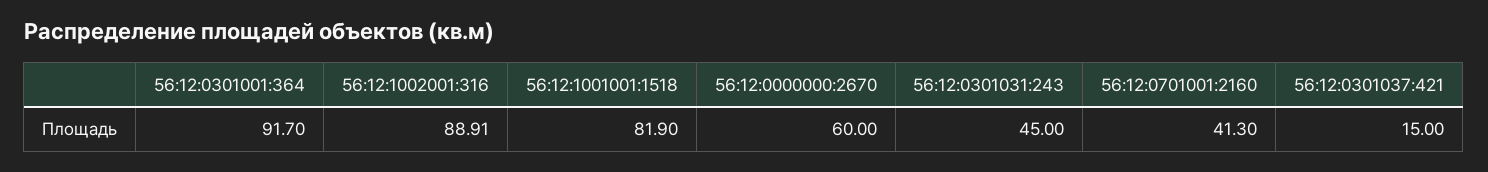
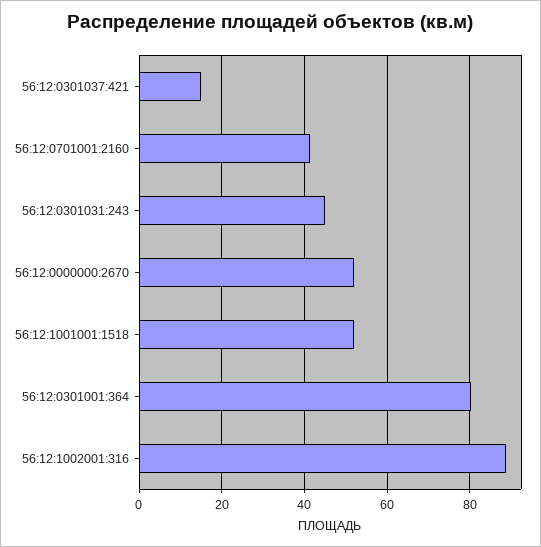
  {
-   "56:12:0301001:364": 91.7,
+   "56:12:0301001:364": 80,
    "56:12:1002001:316": 88.91,
-   "56:12:1001001:1518": 81.9,
+   "56:12:1001001:1518": 52,
-   "56:12:0000000:2670": 60,
+   "56:12:0000000:2670": 52,
    "56:12:0301031:243": 45,
    "56:12:0701001:2160": 41.3,
    "56:12:0301037:421": 15
  }

